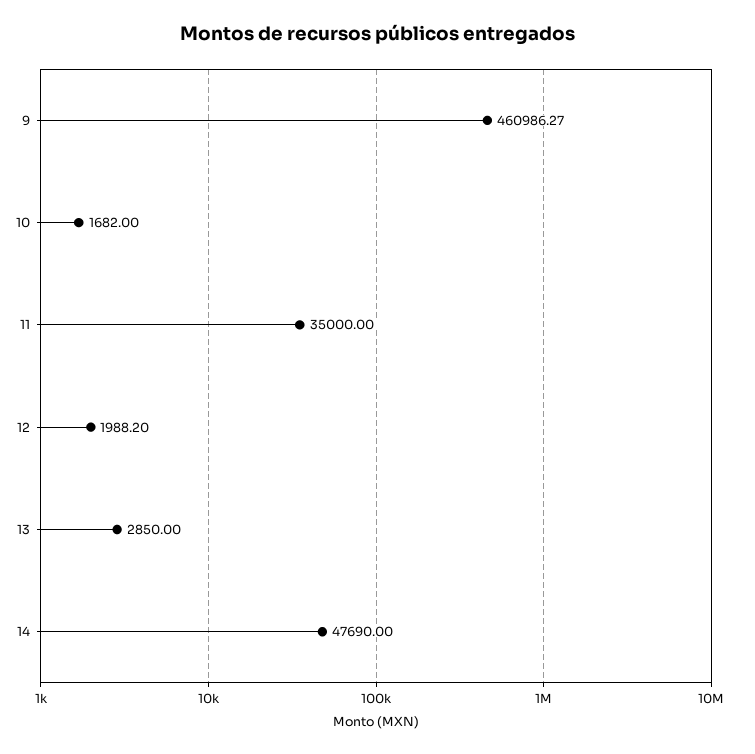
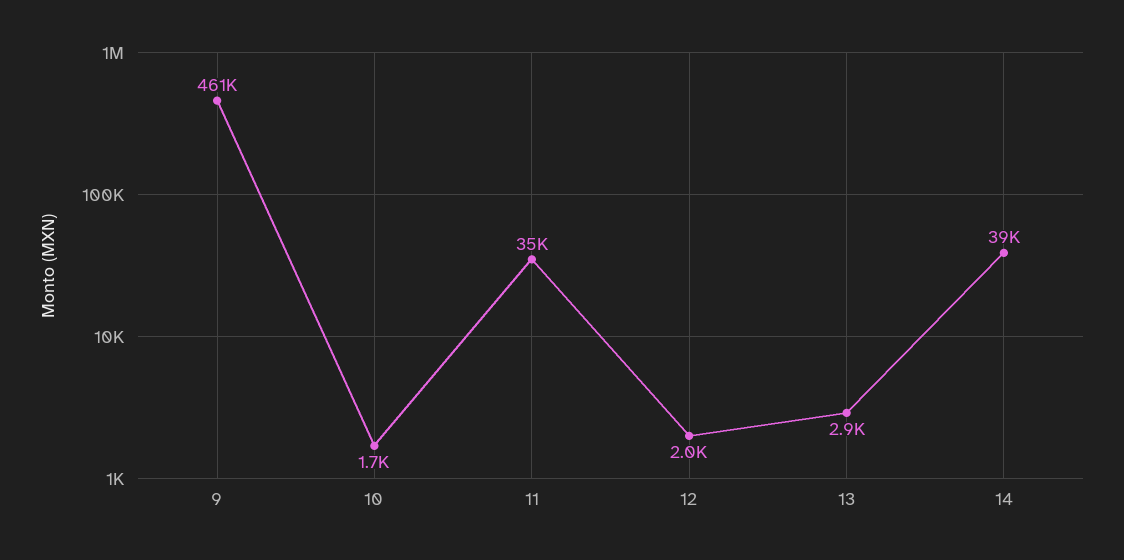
  {
    "9": 460986.27,
    "10": 1682,
    "11": 35000,
    "12": 1988.2,
    "13": 2850,
-   "14": 47690
+   "14": 39000
  }

